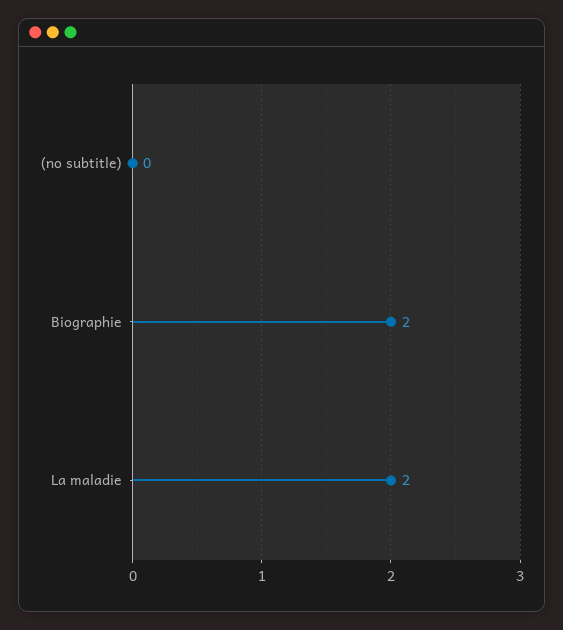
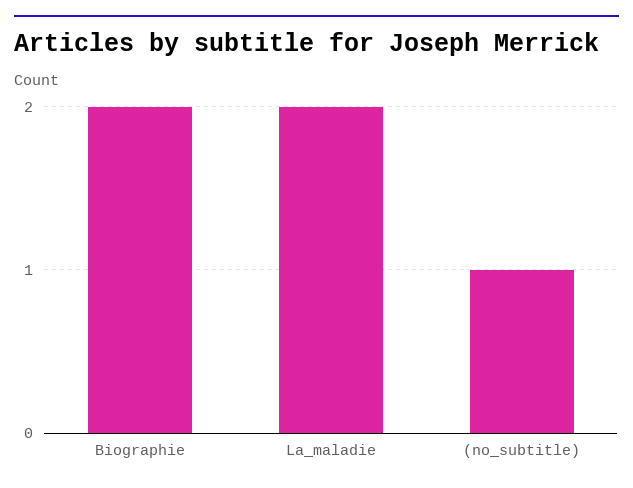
  {
-   "(no subtitle)": 0,
+   "(no subtitle)": 1,
    "Biographie": 2,
    "La maladie": 2
  }

